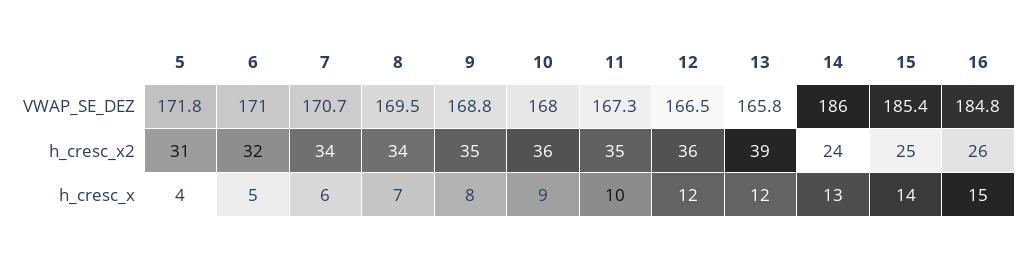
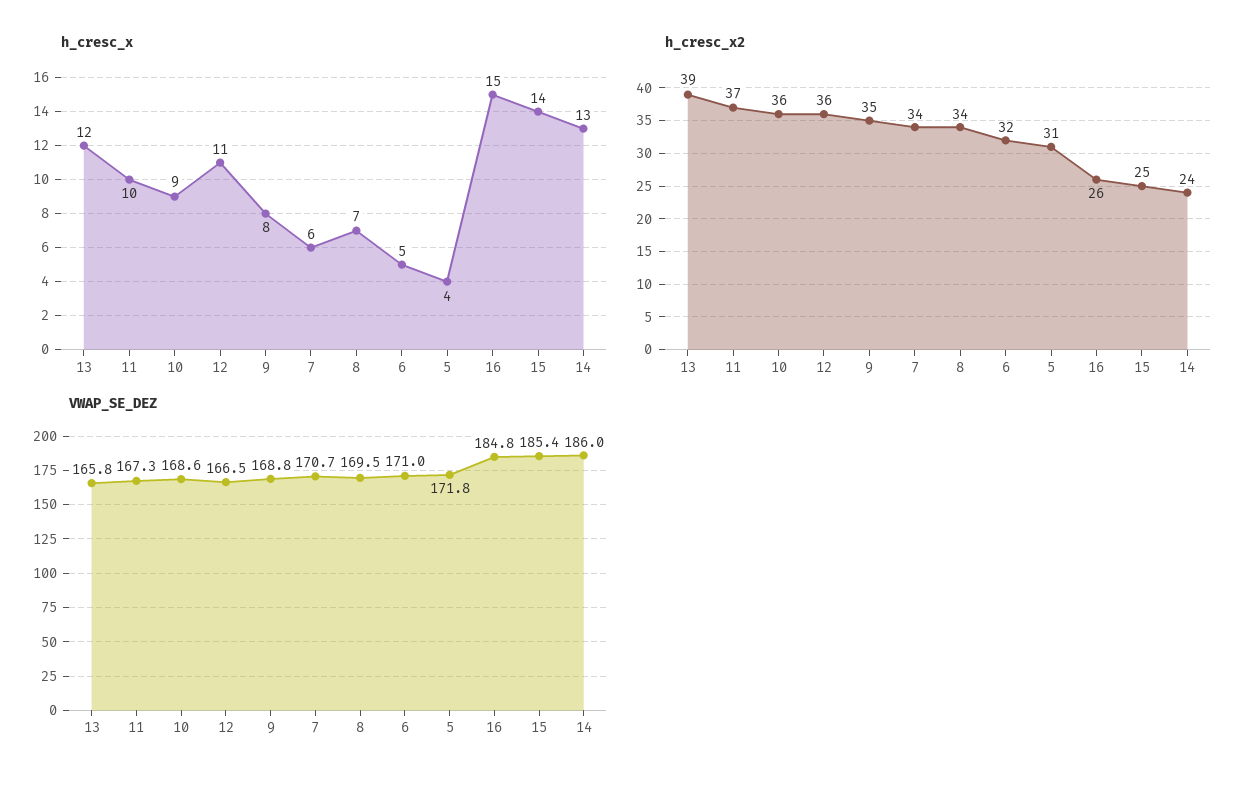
  {
    "VWAP_SE_DEZ": {
      "5": 171.8,
      "6": 171,
      "7": 170.7,
      "8": 169.5,
      "9": 168.8,
-     "10": 168,
+     "10": 168.6,
      "11": 167.3,
      "12": 166.5,
      "13": 165.8,
      "14": 186,
      "15": 185.4,
      "16": 184.8
    },
    "h_cresc_x2": {
      "5": 31,
      "6": 32,
      "7": 34,
      "8": 34,
      "9": 35,
      "10": 36,
-     "11": 35,
+     "11": 37,
      "12": 36,
      "13": 39,
      "14": 24,
      "15": 25,
      "16": 26
    },
    "h_cresc_x": {
      "5": 4,
      "6": 5,
      "7": 6,
      "8": 7,
      "9": 8,
      "10": 9,
      "11": 10,
-     "12": 12,
+     "12": 11,
      "13": 12,
      "14": 13,
      "15": 14,
      "16": 15
    }
  }

